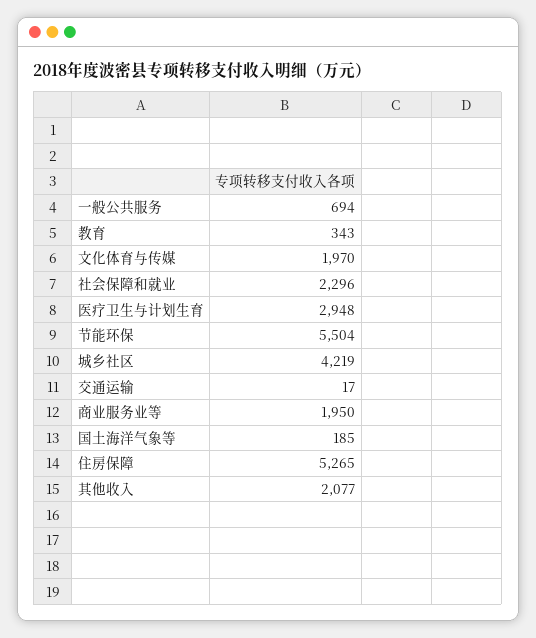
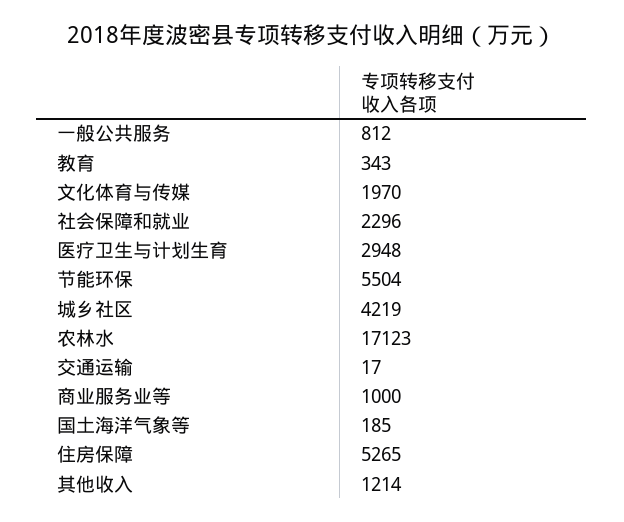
  {
-   "一般公共服务": 694,
+   "一般公共服务": 812,
    "教育": 343,
    "文化体育与传媒": 1970,
    "社会保障和就业": 2296,
    "医疗卫生与计划生育": 2948,
    "节能环保": 5504,
    "城乡社区": 4219,
    "交通运输": 17,
-   "商业服务业等": 1950,
+   "商业服务业等": 1000,
    "国土海洋气象等": 185,
    "住房保障": 5265,
-   "其他收入": 2077
+   "其他收入": 1214,
+   "农林水": 17123
  }

